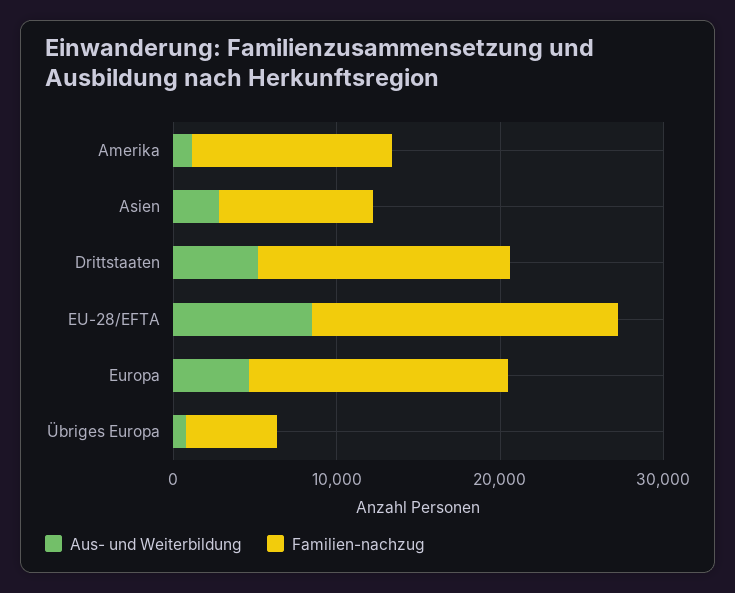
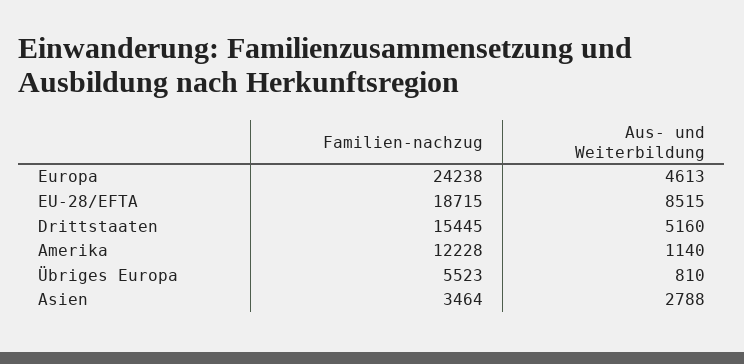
  {
    "Aus- und Weiterbildung": {
      "Amerika": 1140,
      "Asien": 2788,
      "Drittstaaten": 5160,
      "EU-28/EFTA": 8515,
      "Europa": 4613,
      "Übriges Europa": 810
    },
    "Familien-nachzug": {
      "Amerika": 12228,
-     "Asien": 10000,
+     "Asien": 3464,
      "Drittstaaten": 15445,
      "EU-28/EFTA": 18715,
-     "Europa": 16000,
+     "Europa": 24238,
      "Übriges Europa": 5523
    }
  }

